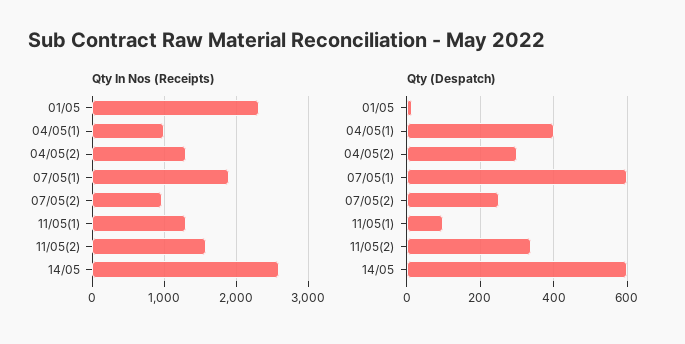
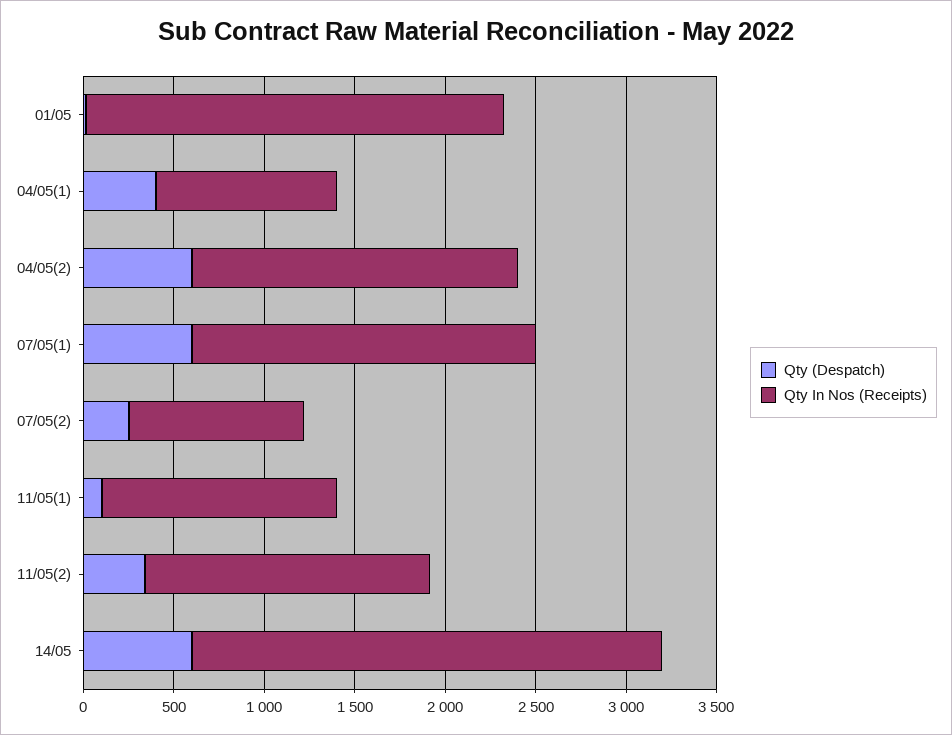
  {
    "Qty In Nos (Receipts)": {
      "01/05": 2300,
      "04/05(1)": 1000,
-     "04/05(2)": 1300,
+     "04/05(2)": 1800,
      "07/05(1)": 1900,
      "07/05(2)": 1000,
      "11/05(1)": 1300,
      "11/05(2)": 1600,
      "14/05": 2600
    },
    "Qty (Despatch)": {
      "01/05": 20,
      "04/05(1)": 400,
-     "04/05(2)": 300,
+     "04/05(2)": 600,
      "07/05(1)": 600,
      "07/05(2)": 260,
      "11/05(1)": 100,
      "11/05(2)": 340,
      "14/05": 600
    }
  }

